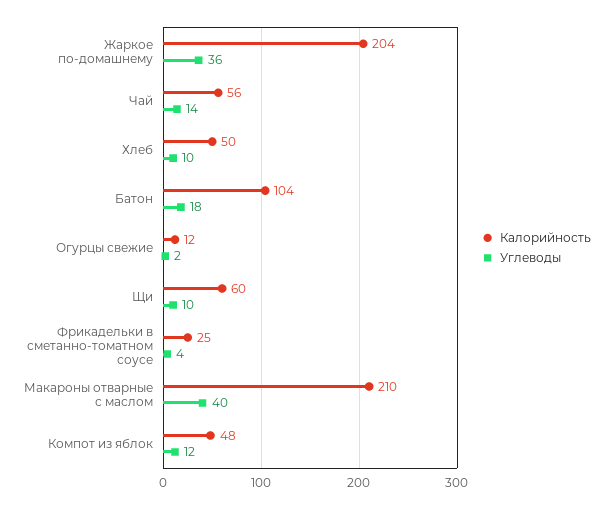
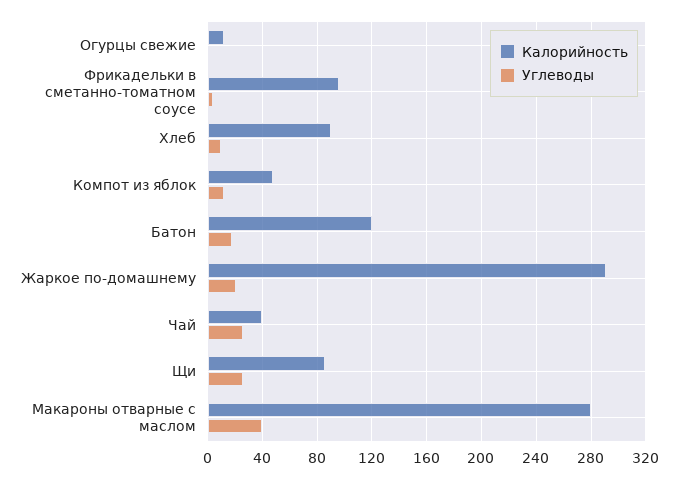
  {
    "Калорийность": {
-     "Жаркое по-домашнему": 204,
+     "Жаркое по-домашнему": 290,
-     "Чай": 56,
+     "Чай": 40,
-     "Хлеб": 50,
+     "Хлеб": 90,
-     "Батон": 104,
+     "Батон": 120,
      "Огурцы свежие": 12,
-     "Щи": 60,
+     "Щи": 85,
-     "Фрикадельки в сметанно-томатном соусе": 25,
+     "Фрикадельки в сметанно-томатном соусе": 95,
-     "Макароны отварные с маслом": 210,
+     "Макароны отварные с маслом": 280,
      "Компот из яблок": 48
    },
    "Углеводы": {
-     "Жаркое по-домашнему": 36,
+     "Жаркое по-домашнему": 20,
-     "Чай": 14,
+     "Чай": 25,
      "Хлеб": 10,
      "Батон": 18,
      "Огурцы свежие": 2,
-     "Щи": 10,
+     "Щи": 25,
      "Фрикадельки в сметанно-томатном соусе": 4,
      "Макароны отварные с маслом": 40,
      "Компот из яблок": 12
    }
  }

